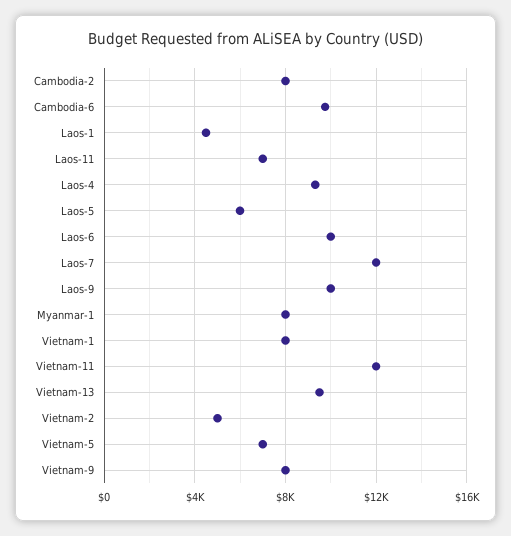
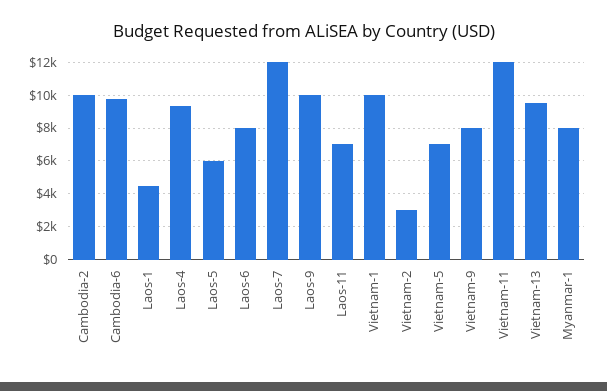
  {
-   "Cambodia-2": 8000,
+   "Cambodia-2": 10000,
    "Cambodia-6": 10000,
    "Laos-1": 4500,
    "Laos-11": 7000,
    "Laos-4": 9500,
    "Laos-5": 6000,
-   "Laos-6": 10000,
+   "Laos-6": 8000,
    "Laos-7": 12000,
    "Laos-9": 10000,
    "Myanmar-1": 8000,
-   "Vietnam-1": 8000,
+   "Vietnam-1": 10000,
    "Vietnam-11": 12000,
    "Vietnam-13": 9500,
-   "Vietnam-2": 5000,
+   "Vietnam-2": 3000,
    "Vietnam-5": 7000,
    "Vietnam-9": 8000
  }

